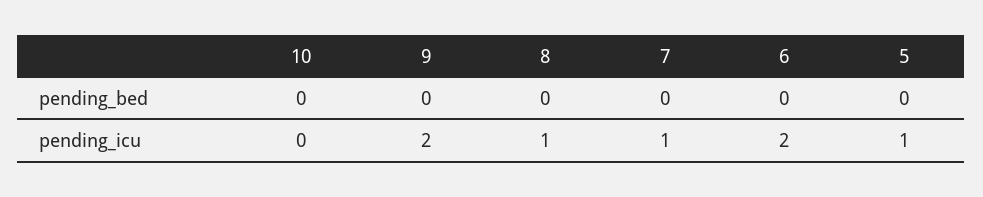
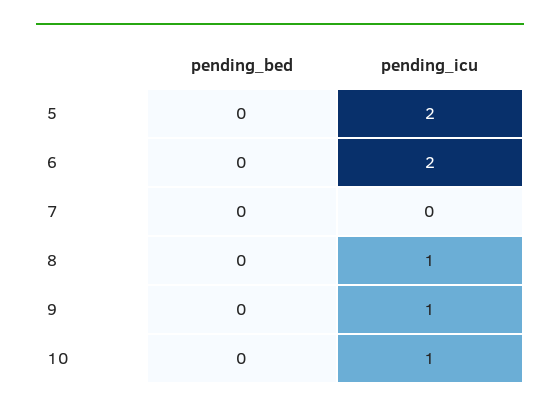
  {
    "10": {
      "pending_bed": 0,
-     "pending_icu": 0
+     "pending_icu": 1
    },
    "9": {
      "pending_bed": 0,
-     "pending_icu": 2
+     "pending_icu": 1
    },
    "8": {
      "pending_bed": 0,
      "pending_icu": 1
    },
    "7": {
      "pending_bed": 0,
-     "pending_icu": 1
+     "pending_icu": 0
    },
    "6": {
      "pending_bed": 0,
      "pending_icu": 2
    },
    "5": {
      "pending_bed": 0,
-     "pending_icu": 1
+     "pending_icu": 2
    }
  }

